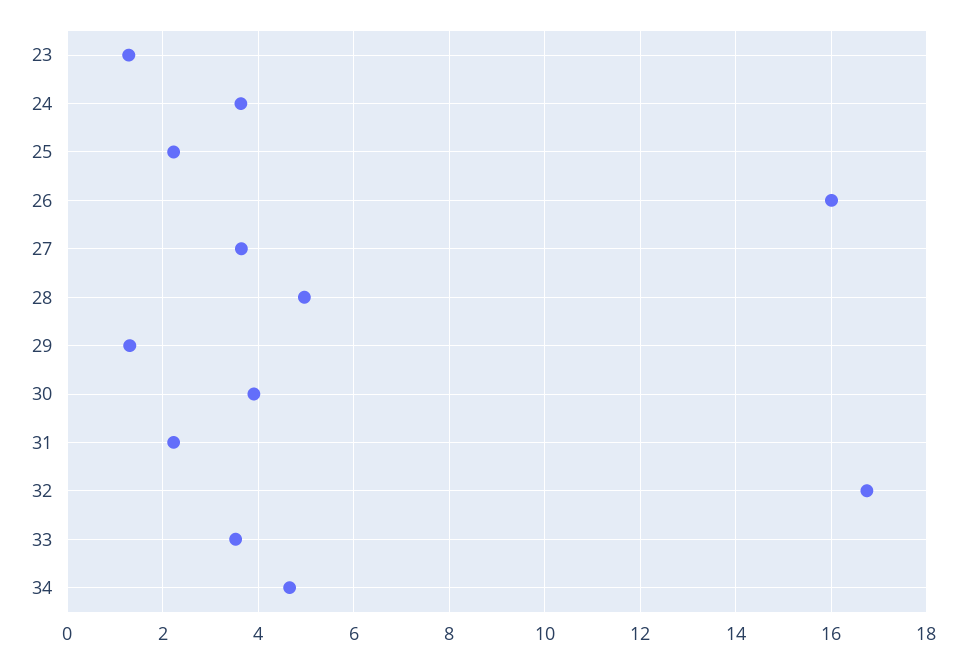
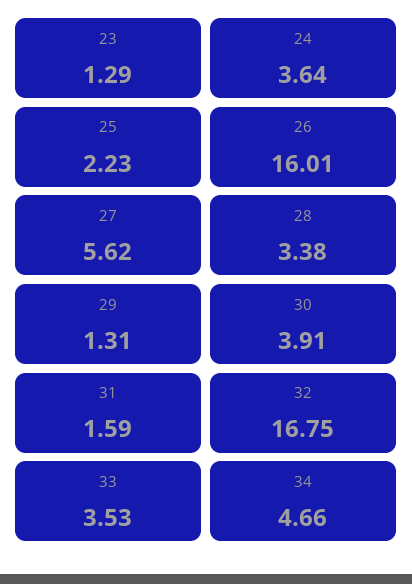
  {
    "23": 1.29,
    "24": 3.64,
    "25": 2.23,
    "26": 16.01,
-   "27": 3.6,
+   "27": 5.62,
-   "28": 5,
+   "28": 3.38,
    "29": 1.31,
    "30": 3.91,
-   "31": 2.2,
+   "31": 1.59,
    "32": 16.75,
    "33": 3.53,
    "34": 4.66
  }

